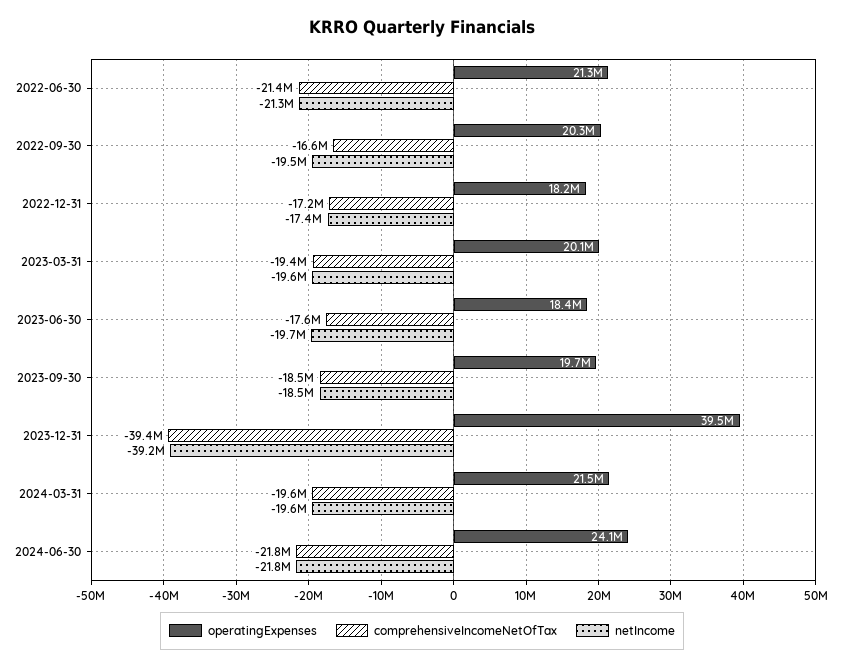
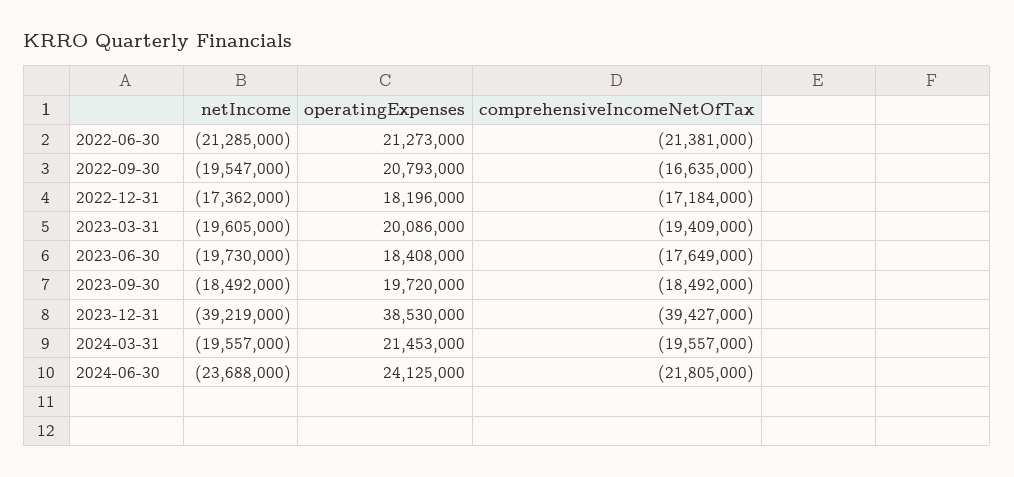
  {
    "operatingExpenses": {
      "2022-06-30": 21273000,
-     "2022-09-30": 20300000,
+     "2022-09-30": 20793000,
      "2022-12-31": 18196000,
      "2023-03-31": 20086000,
      "2023-06-30": 18408000,
      "2023-09-30": 19720000,
-     "2023-12-31": 39500000,
+     "2023-12-31": 38530000,
      "2024-03-31": 21453000,
      "2024-06-30": 24125000
    },
    "comprehensiveIncomeNetOfTax": {
      "2022-06-30": -21381000,
      "2022-09-30": -16635000,
      "2022-12-31": -17184000,
      "2023-03-31": -19409000,
      "2023-06-30": -17649000,
      "2023-09-30": -18492000,
      "2023-12-31": -39427000,
      "2024-03-31": -19557000,
      "2024-06-30": -21805000
    },
    "netIncome": {
      "2022-06-30": -21285000,
      "2022-09-30": -19547000,
      "2022-12-31": -17362000,
      "2023-03-31": -19605000,
      "2023-06-30": -19730000,
      "2023-09-30": -18492000,
      "2023-12-31": -39219000,
      "2024-03-31": -19557000,
-     "2024-06-30": -21800000
+     "2024-06-30": -23688000
    }
  }

